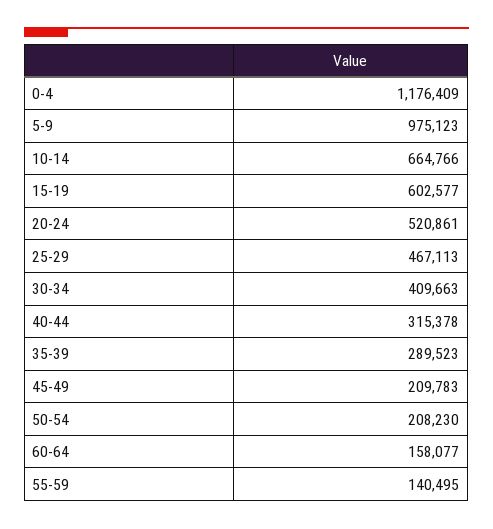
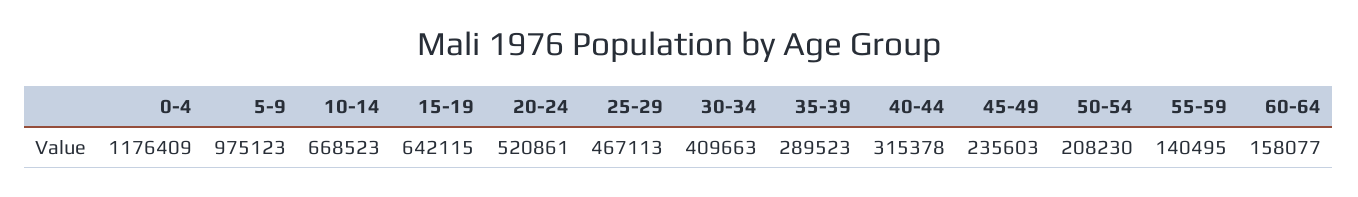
  {
    "0-4": 1176409,
    "5-9": 975123,
-   "10-14": 664766,
+   "10-14": 668523,
-   "15-19": 602577,
+   "15-19": 642115,
    "20-24": 520861,
    "25-29": 467113,
    "30-34": 409663,
    "40-44": 315378,
    "35-39": 289523,
-   "45-49": 209783,
+   "45-49": 235603,
    "50-54": 208230,
    "60-64": 158077,
    "55-59": 140495
  }

